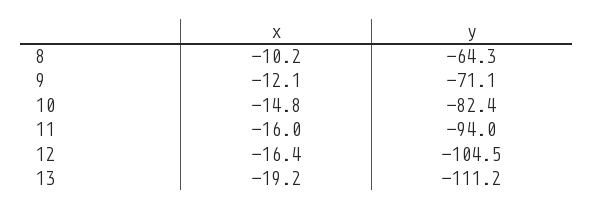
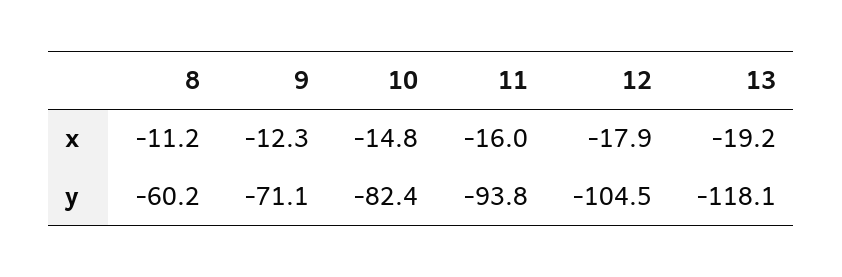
  {
    "x": {
-     "8": -10.2,
+     "8": -11.2,
-     "9": -12.1,
+     "9": -12.3,
      "10": -14.8,
      "11": -16,
-     "12": -16.4,
+     "12": -17.9,
      "13": -19.2
    },
    "y": {
-     "8": -64.3,
+     "8": -60.2,
      "9": -71.1,
      "10": -82.4,
-     "11": -94,
+     "11": -93.8,
      "12": -104.5,
-     "13": -111.2
+     "13": -118.1
    }
  }

